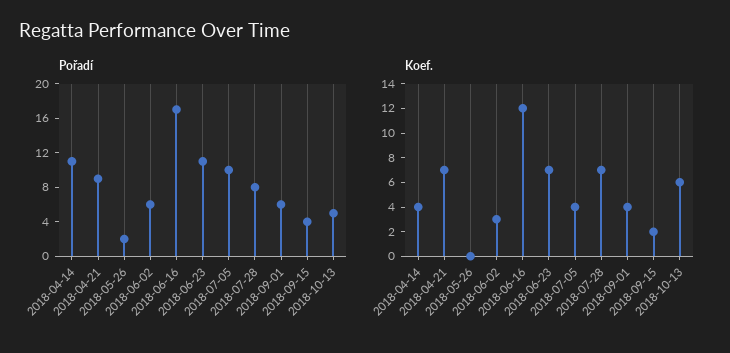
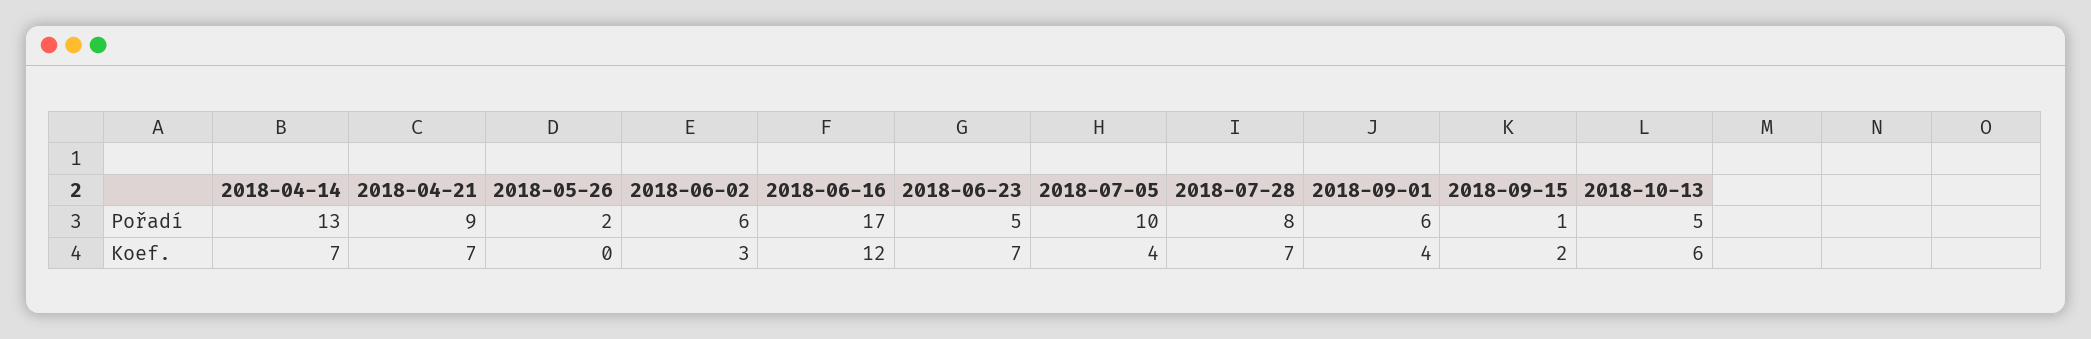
  {
    "Pořadí": {
-     "2018-04-14": 11,
+     "2018-04-14": 13,
      "2018-04-21": 9,
      "2018-05-26": 2,
      "2018-06-02": 6,
      "2018-06-16": 17,
-     "2018-06-23": 11,
+     "2018-06-23": 5,
      "2018-07-05": 10,
      "2018-07-28": 8,
      "2018-09-01": 6,
-     "2018-09-15": 4,
+     "2018-09-15": 1,
      "2018-10-13": 5
    },
    "Koef.": {
-     "2018-04-14": 4,
+     "2018-04-14": 7,
      "2018-04-21": 7,
      "2018-05-26": 0,
      "2018-06-02": 3,
      "2018-06-16": 12,
      "2018-06-23": 7,
      "2018-07-05": 4,
      "2018-07-28": 7,
      "2018-09-01": 4,
      "2018-09-15": 2,
      "2018-10-13": 6
    }
  }

